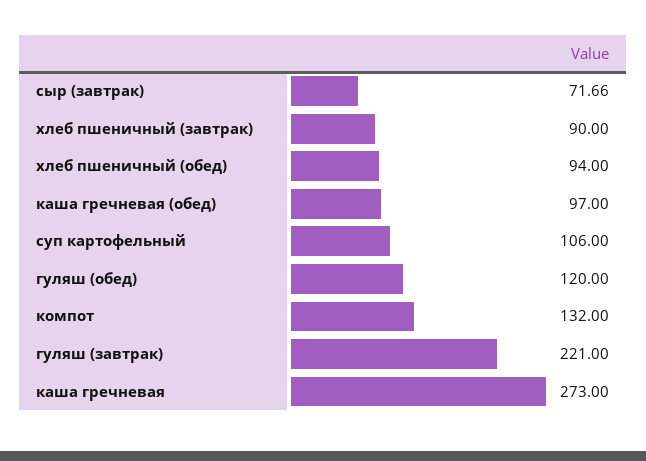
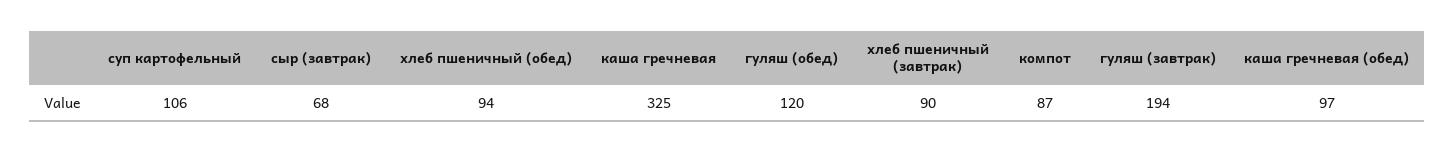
  {
-   "сыр (завтрак)": 71.66,
+   "сыр (завтрак)": 68,
    "хлеб пшеничный (завтрак)": 90,
    "хлеб пшеничный (обед)": 94,
    "каша гречневая (обед)": 97,
    "суп картофельный": 106,
    "гуляш (обед)": 120,
-   "компот": 132,
+   "компот": 87,
-   "гуляш (завтрак)": 221,
+   "гуляш (завтрак)": 194,
-   "каша гречневая": 273
+   "каша гречневая": 325
  }

